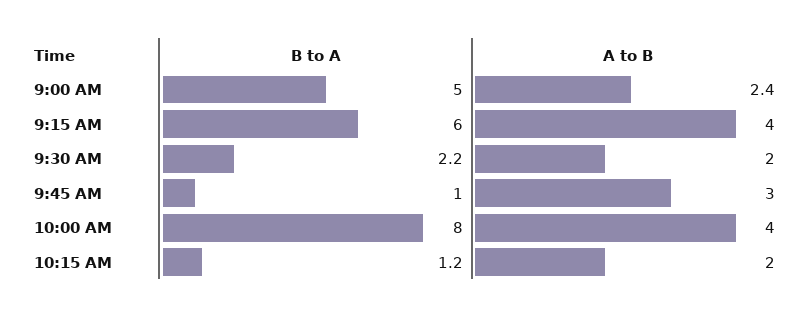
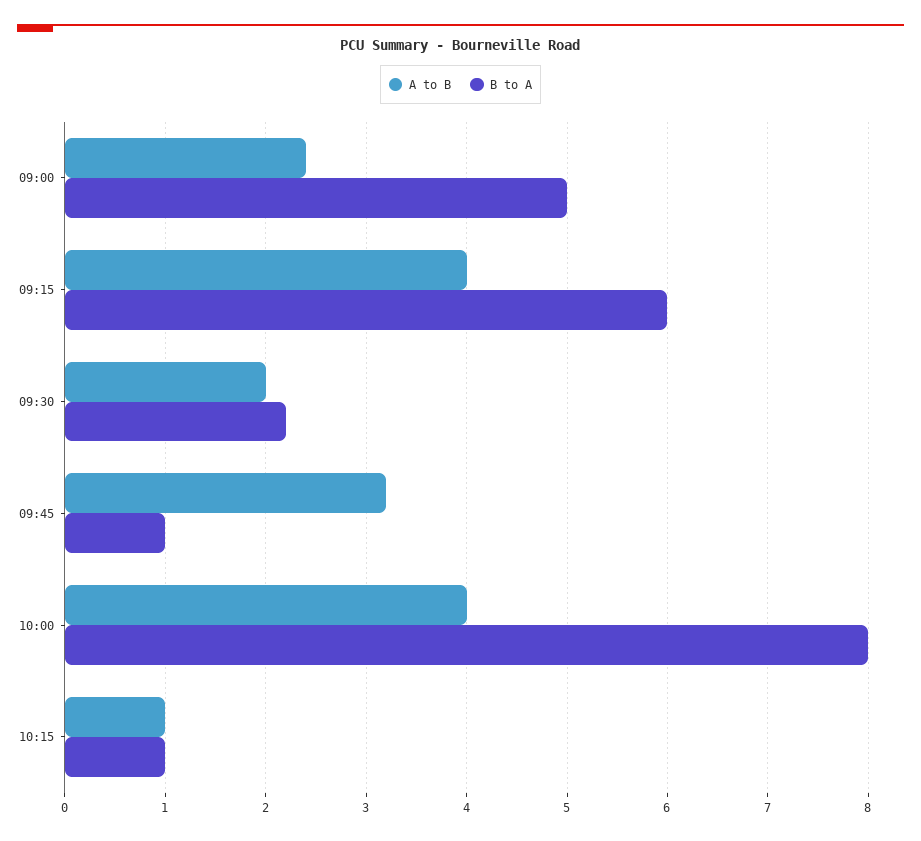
  {
    "B to A": {
      "9:00 AM": 5,
      "9:15 AM": 6,
      "9:30 AM": 2.2,
      "9:45 AM": 1,
      "10:00 AM": 8,
-     "10:15 AM": 1.2
+     "10:15 AM": 1
    },
    "A to B": {
      "9:00 AM": 2.4,
      "9:15 AM": 4,
      "9:30 AM": 2,
-     "9:45 AM": 3,
+     "9:45 AM": 3.2,
      "10:00 AM": 4,
-     "10:15 AM": 2
+     "10:15 AM": 1
    }
  }

